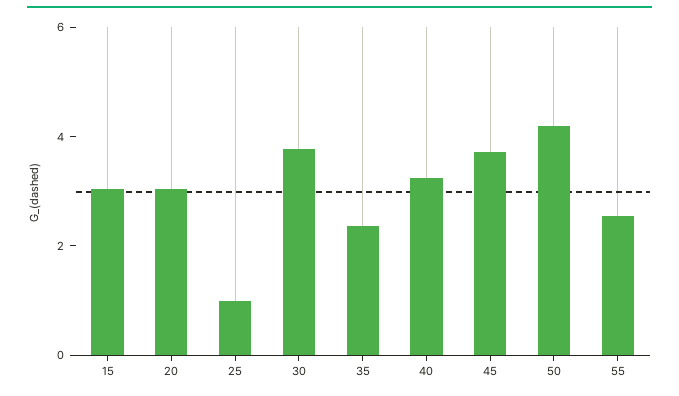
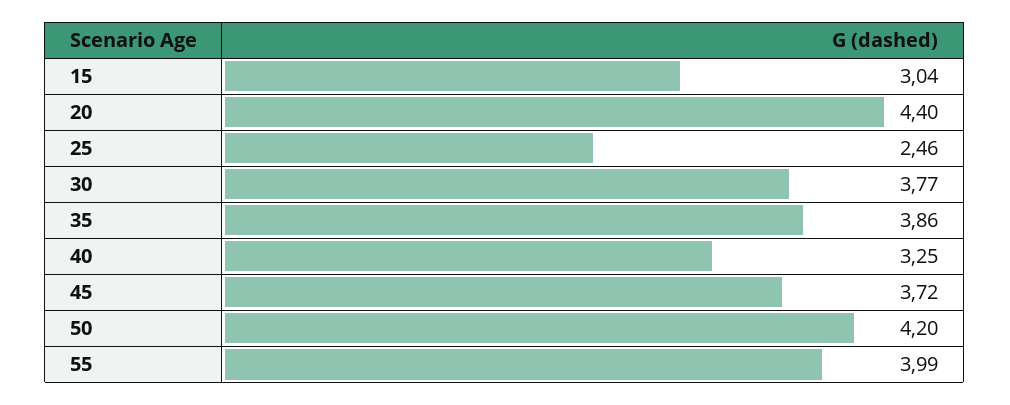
  {
    "15": 3.04,
-   "20": 3,
+   "20": 4.4,
-   "25": 1,
+   "25": 2.46,
    "30": 3.77,
-   "35": 2.5,
+   "35": 3.86,
    "40": 3.25,
    "45": 3.72,
    "50": 4.2,
-   "55": 2.5
+   "55": 3.99
  }

